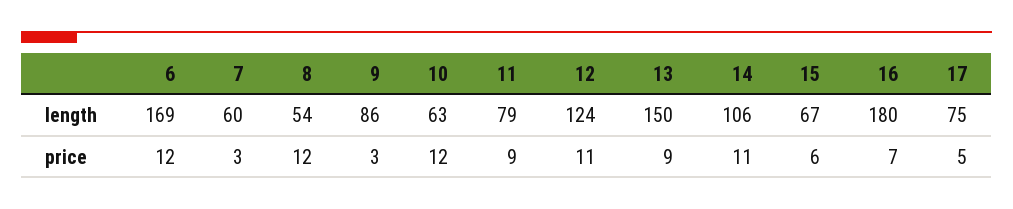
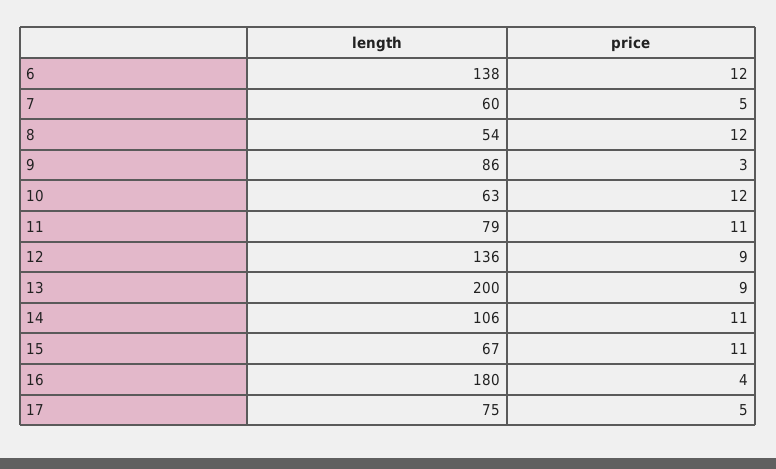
  {
    "6": {
-     "length": 169,
+     "length": 138,
      "price": 12
    },
    "7": {
      "length": 60,
-     "price": 3
+     "price": 5
    },
    "8": {
      "length": 54,
      "price": 12
    },
    "9": {
      "length": 86,
      "price": 3
    },
    "10": {
      "length": 63,
      "price": 12
    },
    "11": {
      "length": 79,
-     "price": 9
+     "price": 11
    },
    "12": {
-     "length": 124,
+     "length": 136,
-     "price": 11
+     "price": 9
    },
    "13": {
-     "length": 150,
+     "length": 200,
      "price": 9
    },
    "14": {
      "length": 106,
      "price": 11
    },
    "15": {
      "length": 67,
-     "price": 6
+     "price": 11
    },
    "16": {
      "length": 180,
-     "price": 7
+     "price": 4
    },
    "17": {
      "length": 75,
      "price": 5
    }
  }

